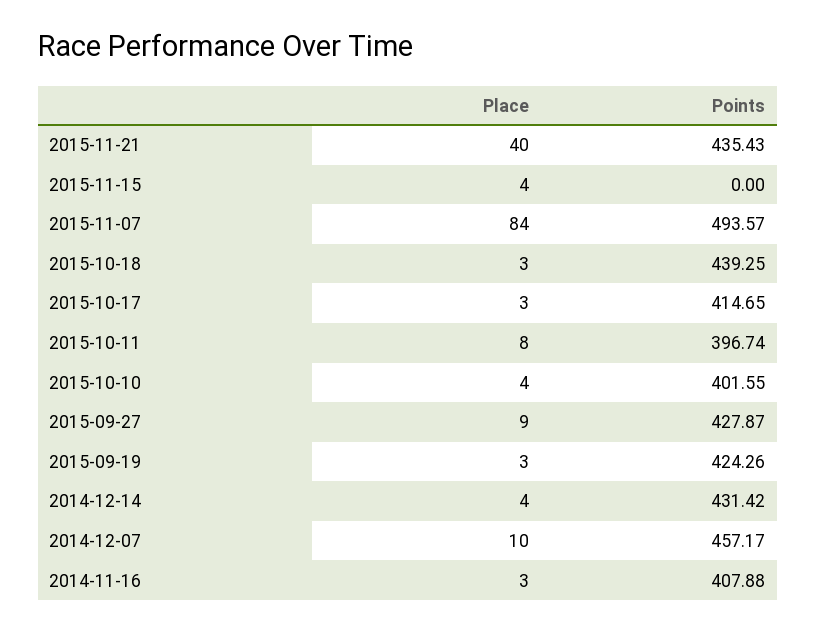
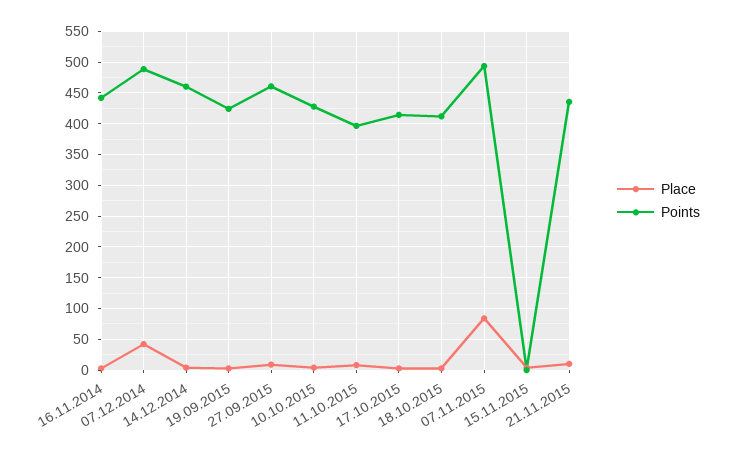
  {
    "Place": {
-     "2015-11-21": 40,
+     "2015-11-21": 10,
      "2015-11-15": 4,
      "2015-11-07": 84,
      "2015-10-18": 3,
      "2015-10-17": 3,
      "2015-10-11": 8,
      "2015-10-10": 4,
      "2015-09-27": 9,
      "2015-09-19": 3,
      "2014-12-14": 4,
-     "2014-12-07": 10,
+     "2014-12-07": 40,
      "2014-11-16": 3
    },
    "Points": {
      "2015-11-21": 435.43,
      "2015-11-15": 0,
      "2015-11-07": 493.57,
-     "2015-10-18": 439.25,
+     "2015-10-18": 410,
      "2015-10-17": 414.65,
      "2015-10-11": 396.74,
-     "2015-10-10": 401.55,
+     "2015-10-10": 430,
-     "2015-09-27": 427.87,
+     "2015-09-27": 460,
      "2015-09-19": 424.26,
-     "2014-12-14": 431.42,
+     "2014-12-14": 460,
-     "2014-12-07": 457.17,
+     "2014-12-07": 490,
-     "2014-11-16": 407.88
+     "2014-11-16": 440
    }
  }

